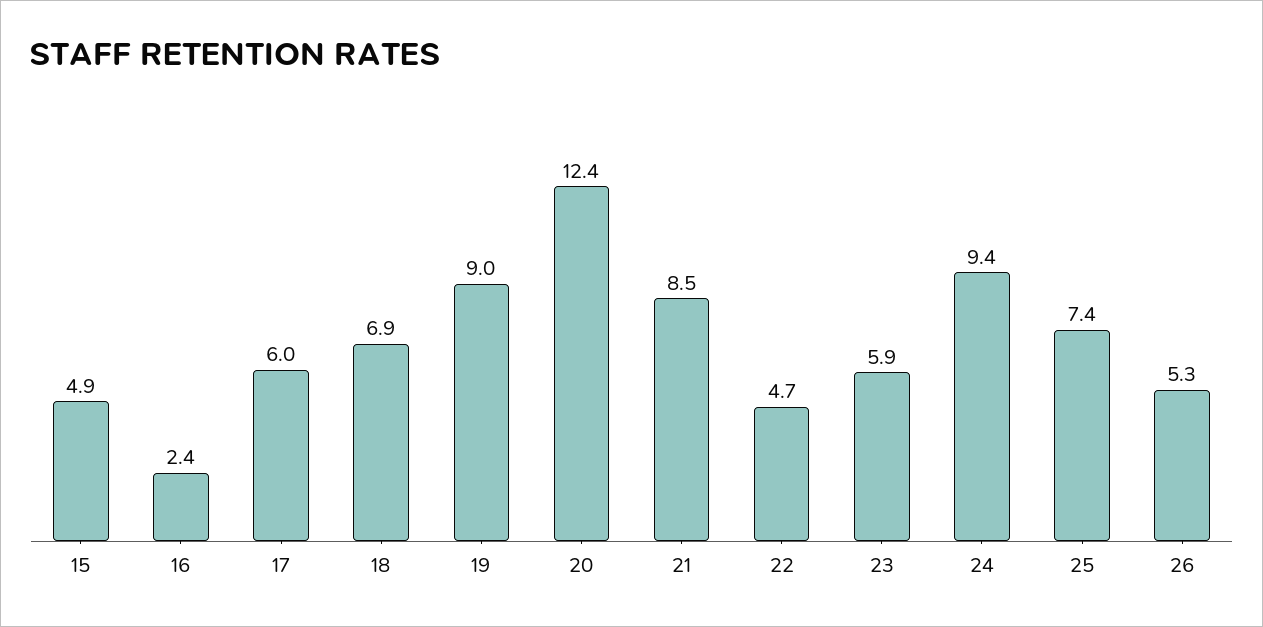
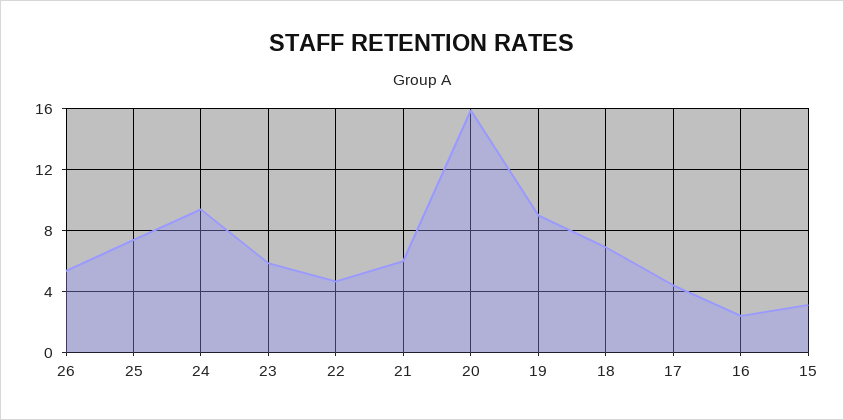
  {
-   "15": 4.9,
+   "15": 3,
    "16": 2.4,
-   "17": 6,
+   "17": 4.5,
    "18": 6.9,
    "19": 9,
-   "20": 12.4,
+   "20": 16,
-   "21": 8.5,
+   "21": 6,
    "22": 4.7,
    "23": 5.9,
    "24": 9.4,
    "25": 7.4,
    "26": 5.3
  }

